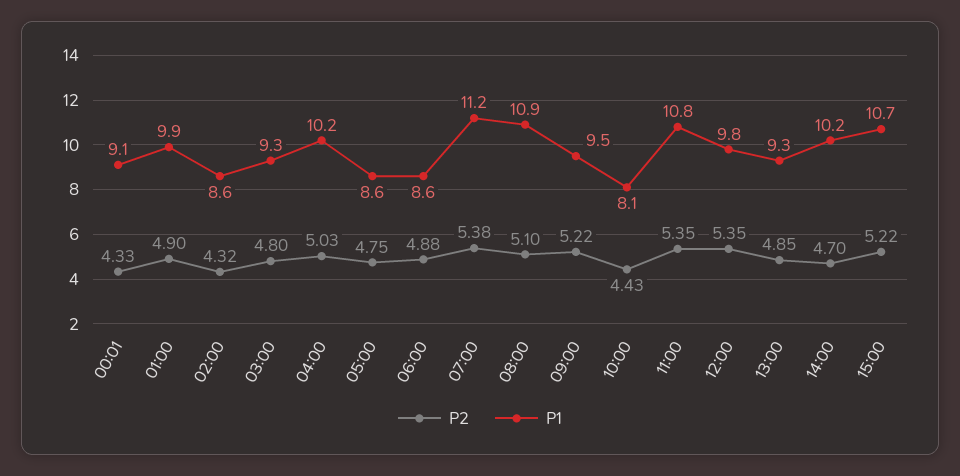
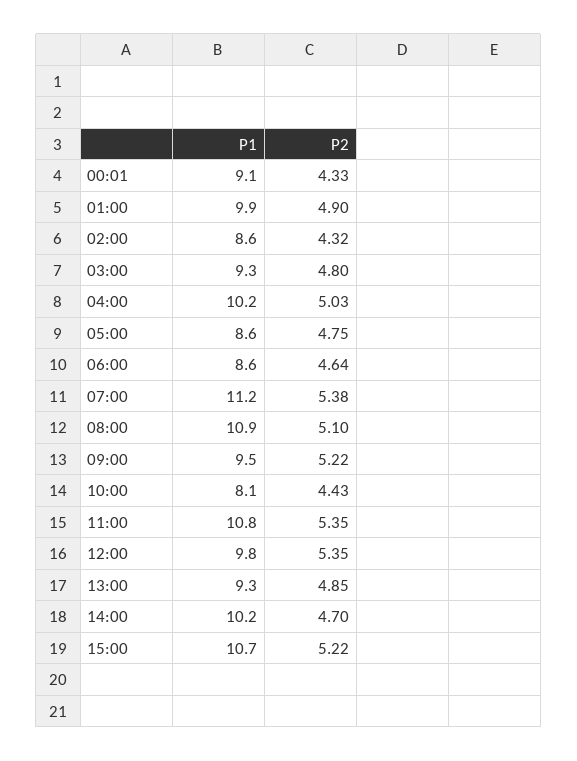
  {
    "P2": {
      "00:01": 4.33,
      "01:00": 4.9,
      "02:00": 4.32,
      "03:00": 4.8,
      "04:00": 5.03,
      "05:00": 4.75,
-     "06:00": 4.88,
+     "06:00": 4.64,
      "07:00": 5.38,
      "08:00": 5.1,
      "09:00": 5.22,
      "10:00": 4.43,
      "11:00": 5.35,
      "12:00": 5.35,
      "13:00": 4.85,
      "14:00": 4.7,
      "15:00": 5.22
    },
    "P1": {
      "00:01": 9.1,
      "01:00": 9.9,
      "02:00": 8.6,
      "03:00": 9.3,
      "04:00": 10.2,
      "05:00": 8.6,
      "06:00": 8.6,
      "07:00": 11.2,
      "08:00": 10.9,
      "09:00": 9.5,
      "10:00": 8.1,
      "11:00": 10.8,
      "12:00": 9.8,
      "13:00": 9.3,
      "14:00": 10.2,
      "15:00": 10.7
    }
  }

